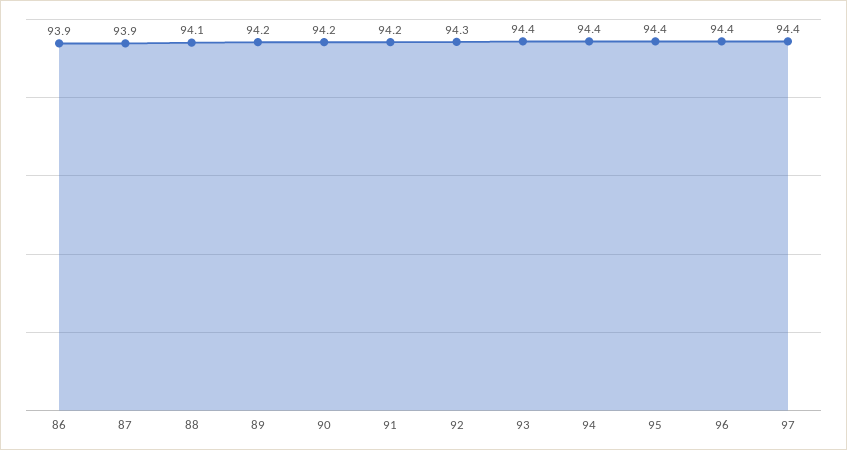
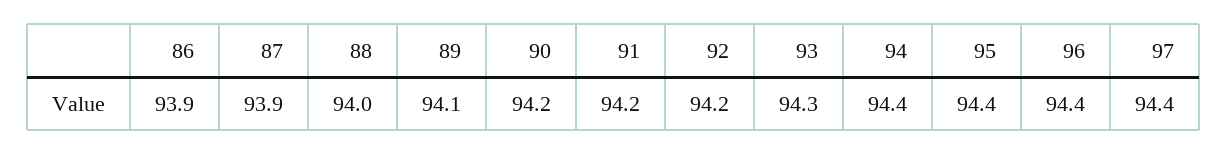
  {
    "86": 93.9,
    "87": 93.9,
-   "88": 94.1,
+   "88": 94,
-   "89": 94.2,
+   "89": 94.1,
    "90": 94.2,
    "91": 94.2,
-   "92": 94.3,
+   "92": 94.2,
-   "93": 94.4,
+   "93": 94.3,
    "94": 94.4,
    "95": 94.4,
    "96": 94.4,
    "97": 94.4
  }

